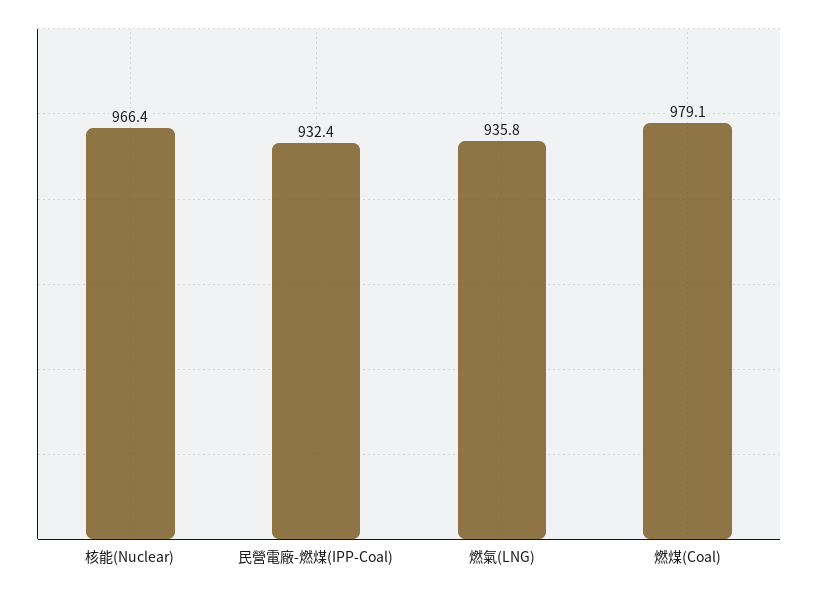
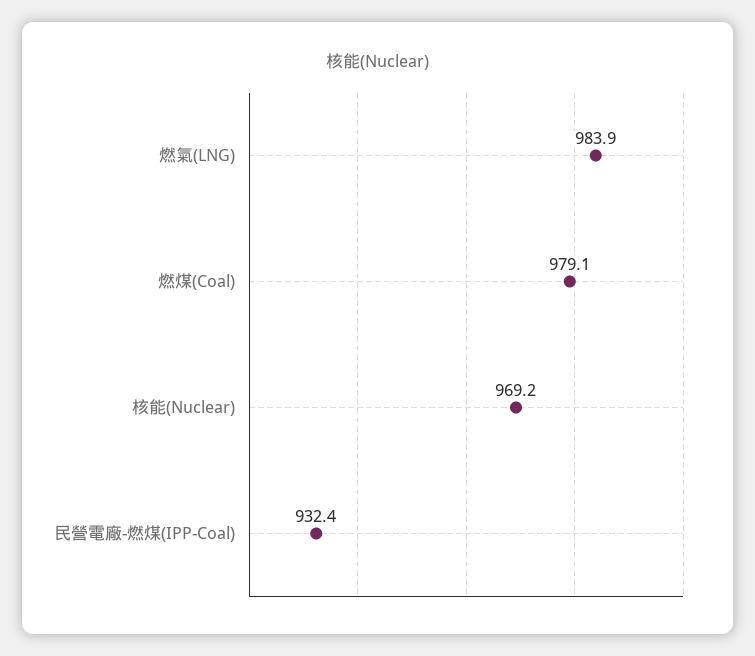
  {
-   "核能(Nuclear)": 966.4,
+   "核能(Nuclear)": 969.2,
    "民營電廠-燃煤(IPP-Coal)": 932.4,
-   "燃氣(LNG)": 935.8,
+   "燃氣(LNG)": 983.9,
    "燃煤(Coal)": 979.1
  }

